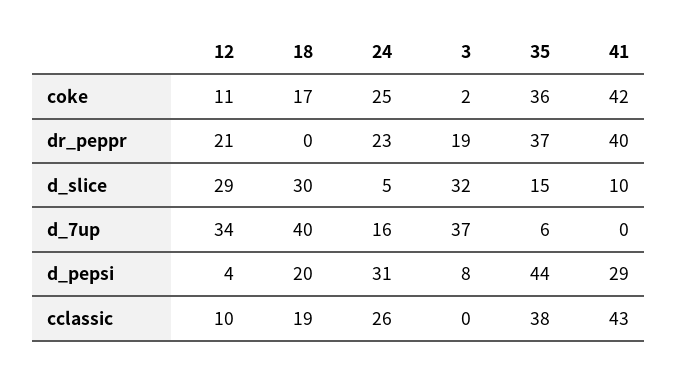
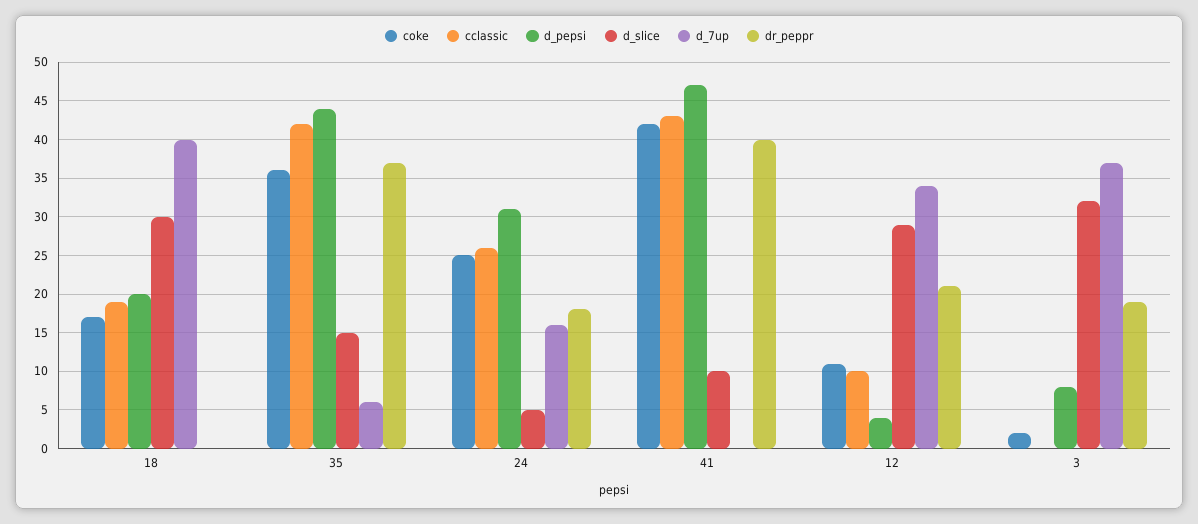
  {
    "coke": {
      "12": 11,
      "18": 17,
      "24": 25,
      "3": 2,
      "35": 36,
      "41": 42
    },
    "dr_peppr": {
      "12": 21,
      "18": 0,
-     "24": 23,
+     "24": 18,
      "3": 19,
      "35": 37,
      "41": 40
    },
    "d_slice": {
      "12": 29,
      "18": 30,
      "24": 5,
      "3": 32,
      "35": 15,
      "41": 10
    },
    "d_7up": {
      "12": 34,
      "18": 40,
      "24": 16,
      "3": 37,
      "35": 6,
      "41": 0
    },
    "d_pepsi": {
      "12": 4,
      "18": 20,
      "24": 31,
      "3": 8,
      "35": 44,
-     "41": 29
+     "41": 47
    },
    "cclassic": {
      "12": 10,
      "18": 19,
      "24": 26,
      "3": 0,
-     "35": 38,
+     "35": 42,
      "41": 43
    }
  }

